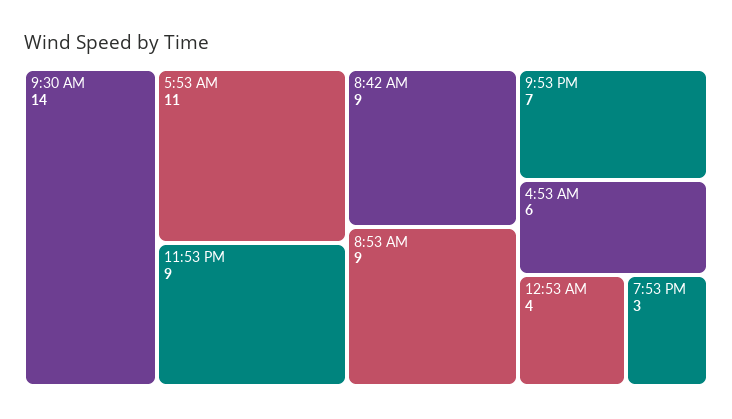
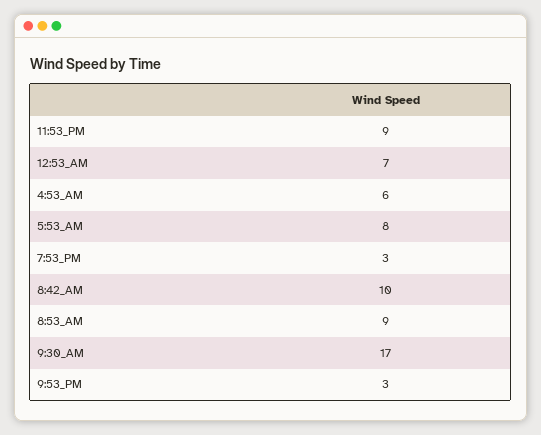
  {
-   "9:30 AM": 14,
+   "9:30 AM": 17,
-   "5:53 AM": 11,
+   "5:53 AM": 8,
    "11:53 PM": 9,
-   "8:42 AM": 9,
+   "8:42 AM": 10,
    "8:53 AM": 9,
-   "9:53 PM": 7,
+   "9:53 PM": 3,
    "4:53 AM": 6,
-   "12:53 AM": 4,
+   "12:53 AM": 7,
    "7:53 PM": 3
  }

